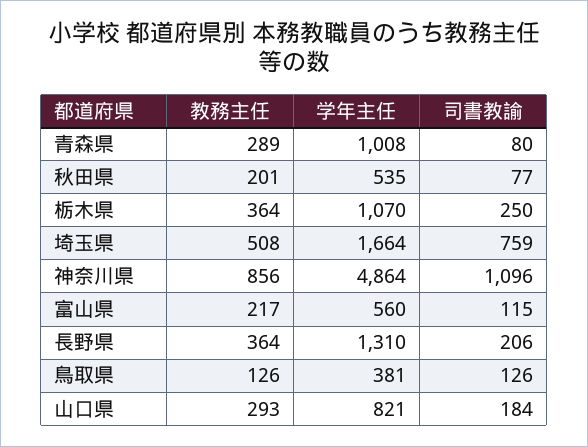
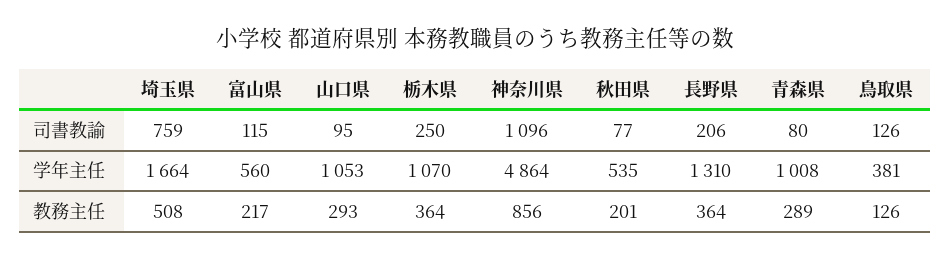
  {
    "教務主任": {
      "青森県": 289,
      "秋田県": 201,
      "栃木県": 364,
      "埼玉県": 508,
      "神奈川県": 856,
      "富山県": 217,
      "長野県": 364,
      "鳥取県": 126,
      "山口県": 293
    },
    "学年主任": {
      "青森県": 1008,
      "秋田県": 535,
      "栃木県": 1070,
      "埼玉県": 1664,
      "神奈川県": 4864,
      "富山県": 560,
      "長野県": 1310,
      "鳥取県": 381,
-     "山口県": 821
+     "山口県": 1053
    },
    "司書教諭": {
      "青森県": 80,
      "秋田県": 77,
      "栃木県": 250,
      "埼玉県": 759,
      "神奈川県": 1096,
      "富山県": 115,
      "長野県": 206,
      "鳥取県": 126,
-     "山口県": 184
+     "山口県": 95
    }
  }

